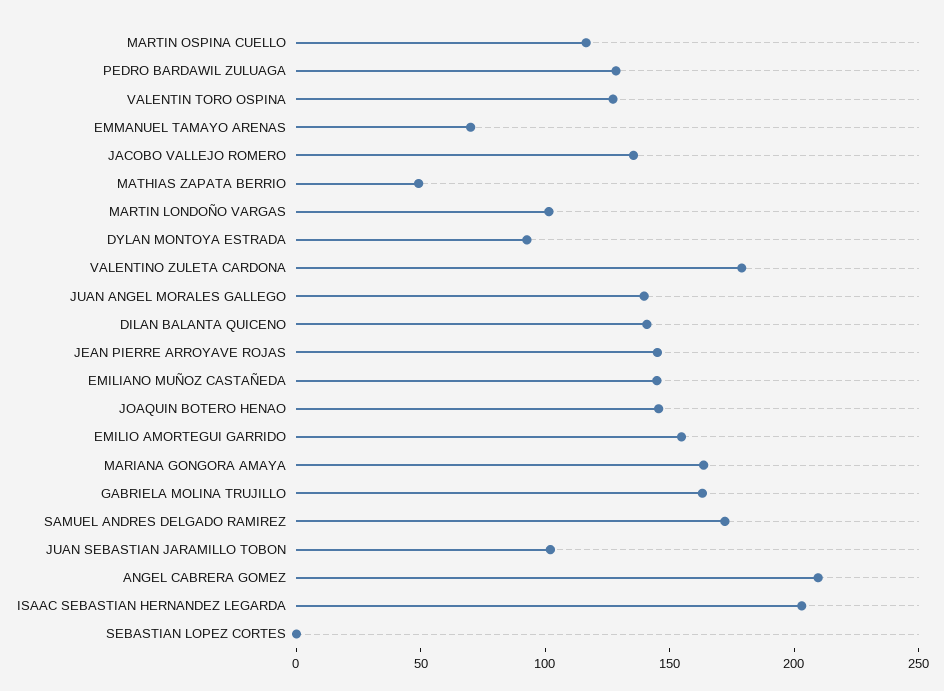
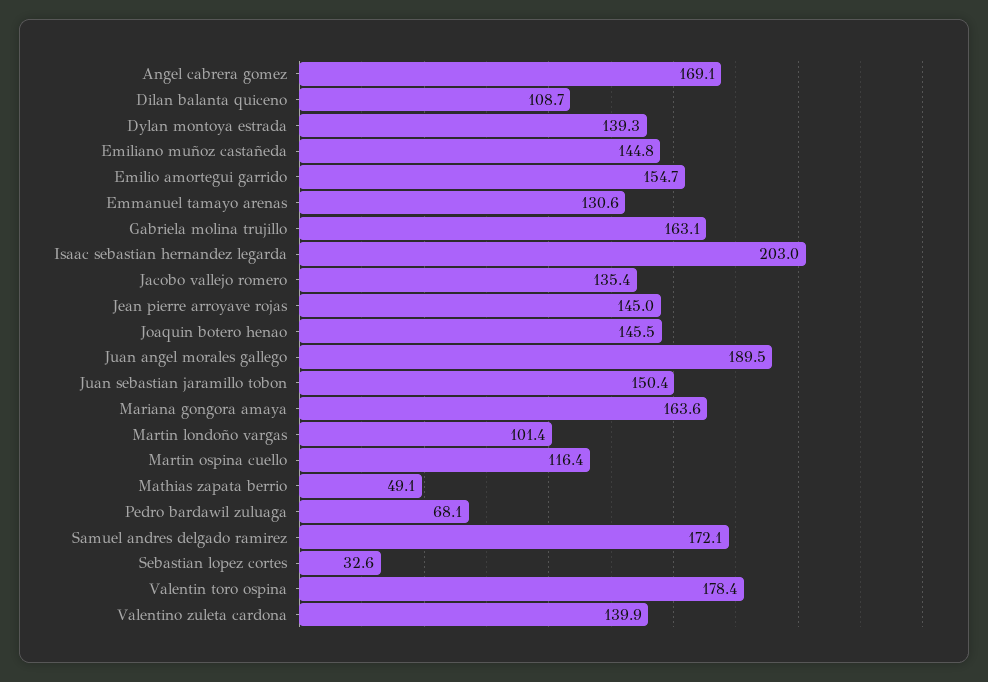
  {
    "MARTIN OSPINA CUELLO": 116.4,
-   "PEDRO BARDAWIL ZULUAGA": 130,
+   "PEDRO BARDAWIL ZULUAGA": 68.1,
-   "VALENTIN TORO OSPINA": 130,
+   "VALENTIN TORO OSPINA": 178.4,
-   "EMMANUEL TAMAYO ARENAS": 70,
+   "EMMANUEL TAMAYO ARENAS": 130.6,
    "JACOBO VALLEJO ROMERO": 135.4,
    "MATHIAS ZAPATA BERRIO": 49.1,
    "MARTIN LONDOÑO VARGAS": 101.4,
-   "DYLAN MONTOYA ESTRADA": 90,
+   "DYLAN MONTOYA ESTRADA": 139.3,
-   "VALENTINO ZULETA CARDONA": 180,
+   "VALENTINO ZULETA CARDONA": 139.9,
-   "JUAN ANGEL MORALES GALLEGO": 140,
+   "JUAN ANGEL MORALES GALLEGO": 189.5,
-   "DILAN BALANTA QUICENO": 140,
+   "DILAN BALANTA QUICENO": 108.7,
    "JEAN PIERRE ARROYAVE ROJAS": 145,
    "EMILIANO MUÑOZ CASTAÑEDA": 144.8,
    "JOAQUIN BOTERO HENAO": 145.5,
    "EMILIO AMORTEGUI GARRIDO": 154.7,
    "MARIANA GONGORA AMAYA": 163.6,
    "GABRIELA MOLINA TRUJILLO": 163.1,
    "SAMUEL ANDRES DELGADO RAMIREZ": 172.1,
-   "JUAN SEBASTIAN JARAMILLO TOBON": 100,
+   "JUAN SEBASTIAN JARAMILLO TOBON": 150.4,
-   "ANGEL CABRERA GOMEZ": 210,
+   "ANGEL CABRERA GOMEZ": 169.1,
    "ISAAC SEBASTIAN HERNANDEZ LEGARDA": 203,
-   "SEBASTIAN LOPEZ CORTES": 0
+   "SEBASTIAN LOPEZ CORTES": 32.6
  }

